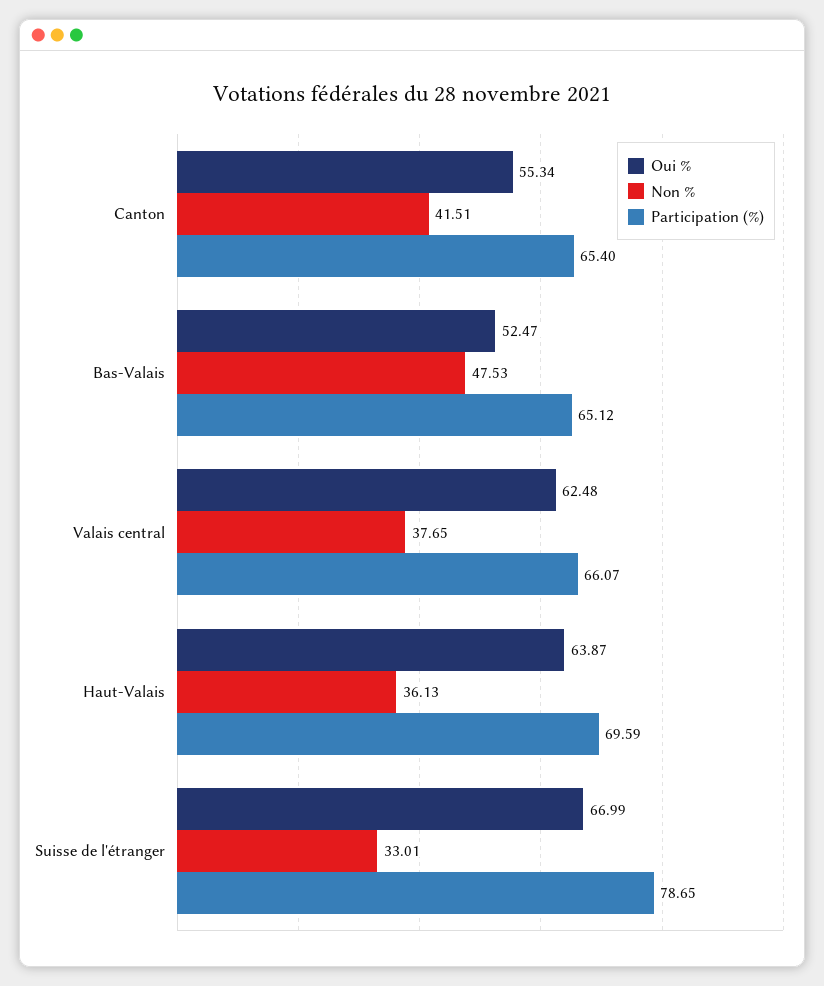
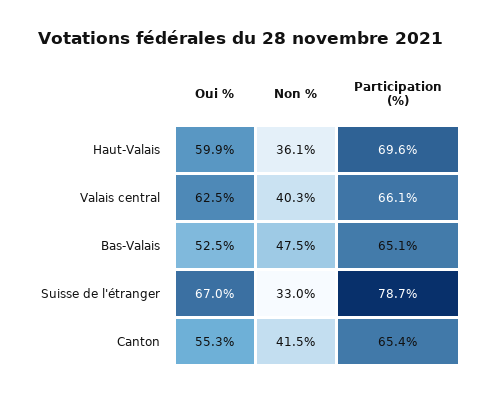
  {
    "Oui %": {
      "Canton": 55.34,
      "Bas-Valais": 52.47,
      "Valais central": 62.48,
-     "Haut-Valais": 63.87,
+     "Haut-Valais": 59.9,
      "Suisse de l'étranger": 66.99
    },
    "Non %": {
      "Canton": 41.51,
      "Bas-Valais": 47.53,
-     "Valais central": 37.65,
+     "Valais central": 40.3,
      "Haut-Valais": 36.13,
      "Suisse de l'étranger": 33.01
    },
    "Participation (%)": {
      "Canton": 65.4,
      "Bas-Valais": 65.12,
      "Valais central": 66.07,
      "Haut-Valais": 69.59,
      "Suisse de l'étranger": 78.65
    }
  }

